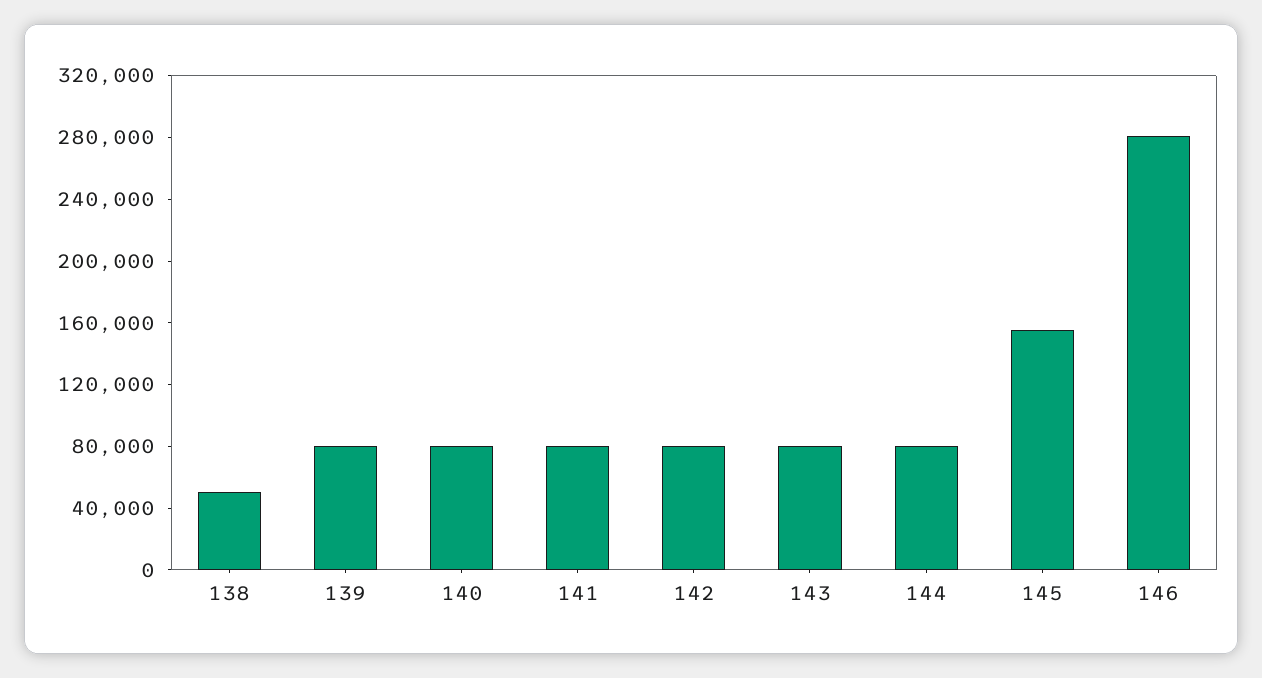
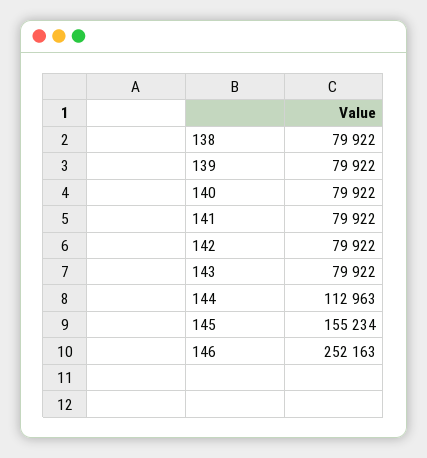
  {
-   "138": 50000,
+   "138": 79922,
    "139": 79922,
    "140": 79922,
    "141": 79922,
    "142": 79922,
    "143": 79922,
-   "144": 80000,
+   "144": 112963,
    "145": 155234,
-   "146": 280000
+   "146": 252163
  }

